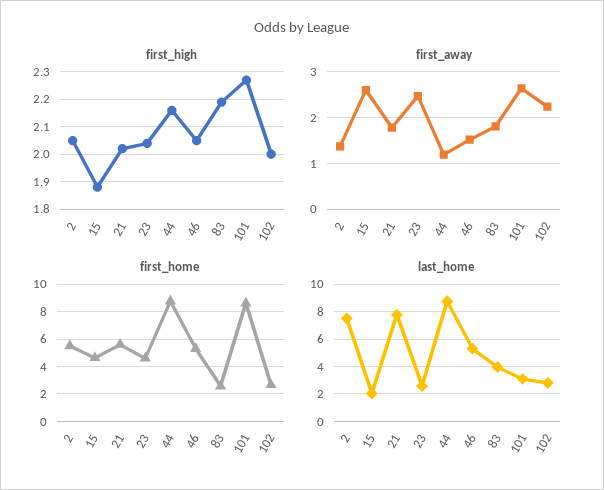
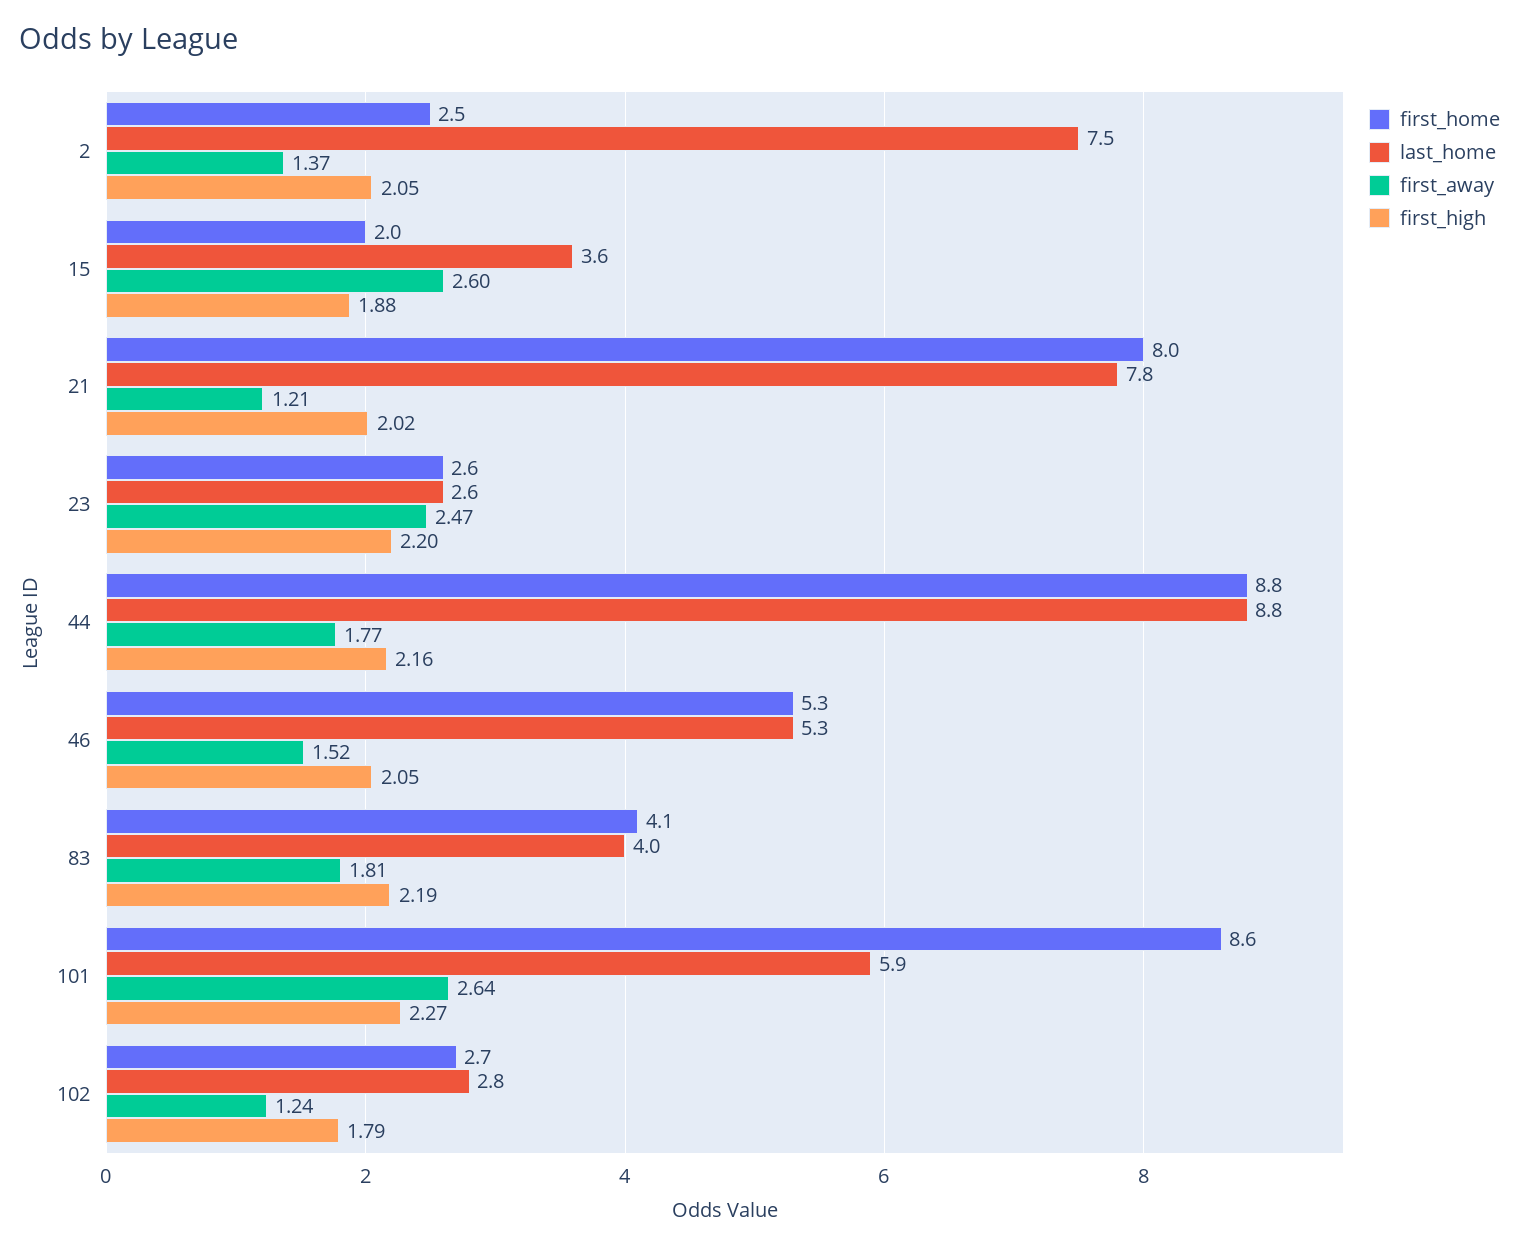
  {
    "first_high": {
      "2": 2.05,
      "15": 1.88,
      "21": 2.02,
-     "23": 2.05,
+     "23": 2.2,
      "44": 2.16,
      "46": 2.05,
      "83": 2.19,
      "101": 2.27,
-     "102": 2
+     "102": 1.79
    },
    "first_away": {
      "2": 1.37,
      "15": 2.6,
-     "21": 1.8,
+     "21": 1.21,
      "23": 2.47,
-     "44": 1.2,
+     "44": 1.77,
      "46": 1.52,
      "83": 1.81,
      "101": 2.64,
-     "102": 2.2
+     "102": 1.24
    },
    "first_home": {
-     "2": 5.5,
+     "2": 2.5,
-     "15": 4.5,
+     "15": 2,
-     "21": 5.5,
+     "21": 8,
-     "23": 4.5,
+     "23": 2.6,
      "44": 8.8,
      "46": 5.3,
-     "83": 2.5,
+     "83": 4.1,
      "101": 8.6,
      "102": 2.7
    },
    "last_home": {
      "2": 7.5,
-     "15": 2,
+     "15": 3.6,
      "21": 7.8,
      "23": 2.6,
      "44": 8.8,
      "46": 5.3,
      "83": 4,
-     "101": 3,
+     "101": 5.9,
      "102": 2.8
    }
  }

